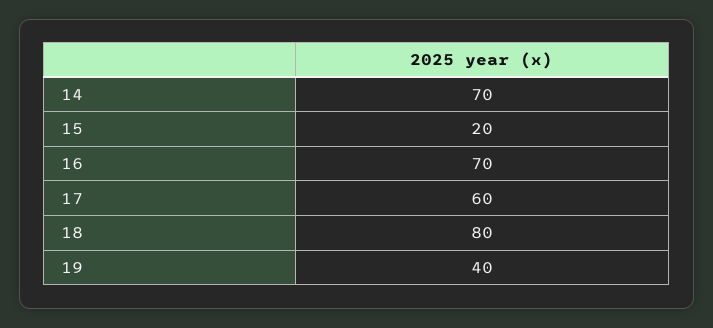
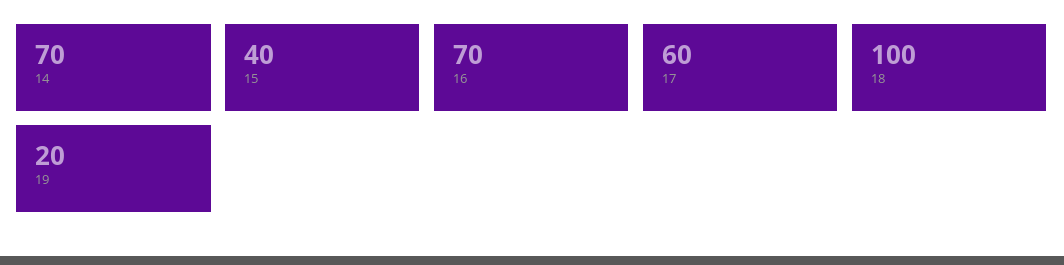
  {
    "14": 70,
-   "15": 20,
+   "15": 40,
    "16": 70,
    "17": 60,
-   "18": 80,
+   "18": 100,
-   "19": 40
+   "19": 20
  }

